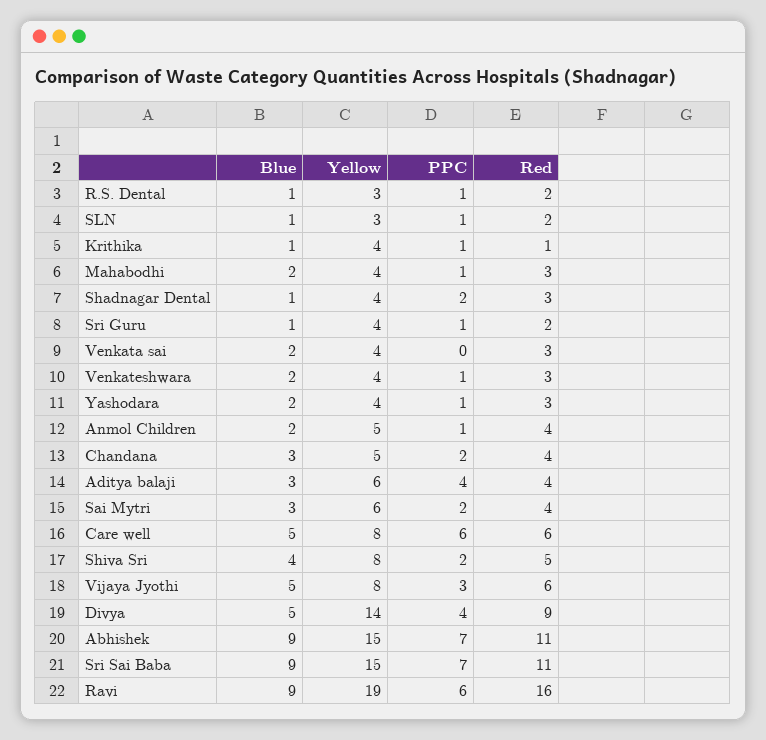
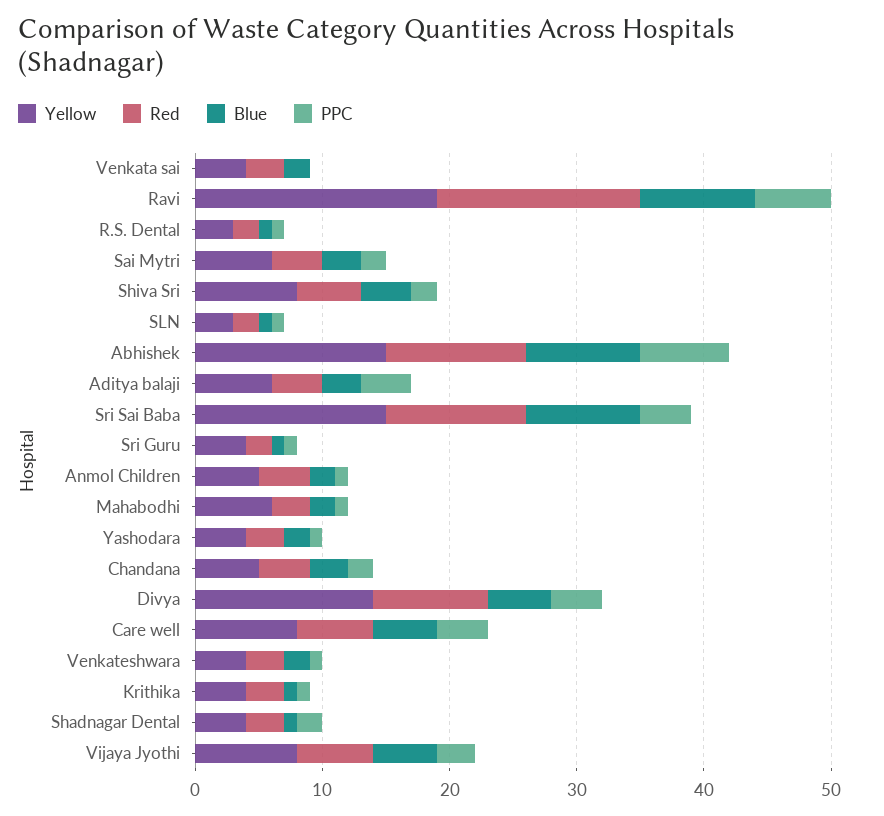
  {
    "Blue": {
      "R.S. Dental": 1,
      "SLN": 1,
      "Krithika": 1,
      "Mahabodhi": 2,
      "Shadnagar Dental": 1,
      "Sri Guru": 1,
      "Venkata sai": 2,
      "Venkateshwara": 2,
      "Yashodara": 2,
      "Anmol Children": 2,
      "Chandana": 3,
      "Aditya balaji": 3,
      "Sai Mytri": 3,
      "Care well": 5,
      "Shiva Sri": 4,
      "Vijaya Jyothi": 5,
      "Divya": 5,
      "Abhishek": 9,
      "Sri Sai Baba": 9,
      "Ravi": 9
    },
    "Yellow": {
      "R.S. Dental": 3,
      "SLN": 3,
      "Krithika": 4,
-     "Mahabodhi": 4,
+     "Mahabodhi": 6,
      "Shadnagar Dental": 4,
      "Sri Guru": 4,
      "Venkata sai": 4,
      "Venkateshwara": 4,
      "Yashodara": 4,
      "Anmol Children": 5,
      "Chandana": 5,
      "Aditya balaji": 6,
      "Sai Mytri": 6,
      "Care well": 8,
      "Shiva Sri": 8,
      "Vijaya Jyothi": 8,
      "Divya": 14,
      "Abhishek": 15,
      "Sri Sai Baba": 15,
      "Ravi": 19
    },
    "PPC": {
      "R.S. Dental": 1,
      "SLN": 1,
      "Krithika": 1,
      "Mahabodhi": 1,
      "Shadnagar Dental": 2,
      "Sri Guru": 1,
      "Venkata sai": 0,
      "Venkateshwara": 1,
      "Yashodara": 1,
      "Anmol Children": 1,
      "Chandana": 2,
      "Aditya balaji": 4,
      "Sai Mytri": 2,
-     "Care well": 6,
+     "Care well": 4,
      "Shiva Sri": 2,
      "Vijaya Jyothi": 3,
      "Divya": 4,
      "Abhishek": 7,
-     "Sri Sai Baba": 7,
+     "Sri Sai Baba": 4,
      "Ravi": 6
    },
    "Red": {
      "R.S. Dental": 2,
      "SLN": 2,
-     "Krithika": 1,
+     "Krithika": 3,
      "Mahabodhi": 3,
      "Shadnagar Dental": 3,
      "Sri Guru": 2,
      "Venkata sai": 3,
      "Venkateshwara": 3,
      "Yashodara": 3,
      "Anmol Children": 4,
      "Chandana": 4,
      "Aditya balaji": 4,
      "Sai Mytri": 4,
      "Care well": 6,
      "Shiva Sri": 5,
      "Vijaya Jyothi": 6,
      "Divya": 9,
      "Abhishek": 11,
      "Sri Sai Baba": 11,
      "Ravi": 16
    }
  }

